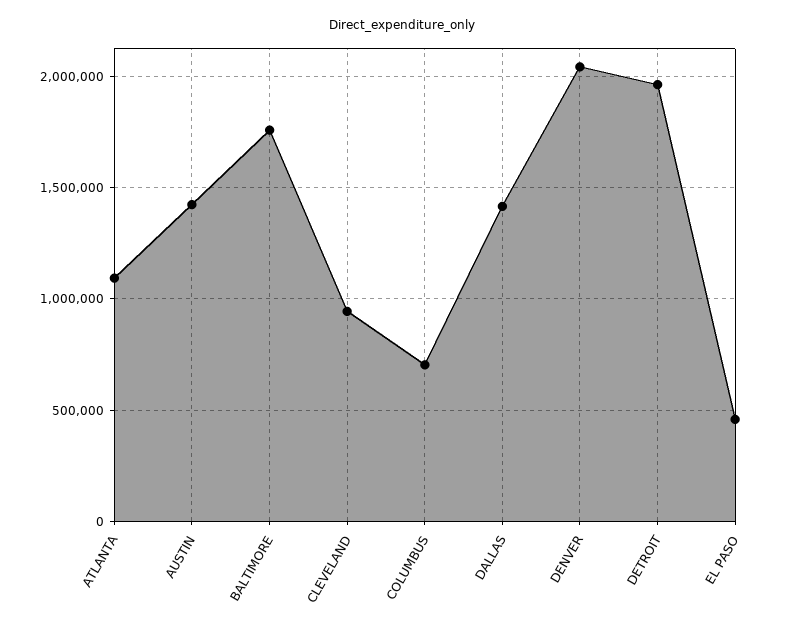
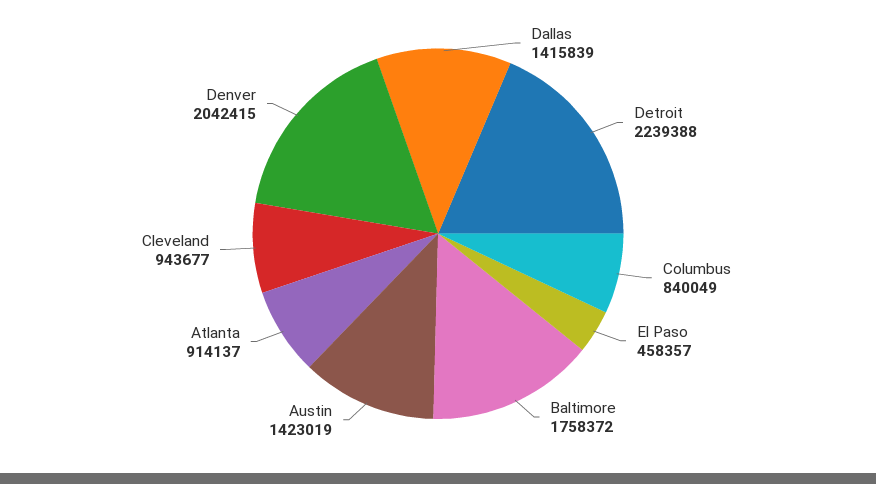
  {
-   "ATLANTA": 1100000,
+   "ATLANTA": 914137,
    "AUSTIN": 1423019,
    "BALTIMORE": 1758372,
    "CLEVELAND": 943677,
-   "COLUMBUS": 700000,
+   "COLUMBUS": 840049,
    "DALLAS": 1415839,
    "DENVER": 2042415,
-   "DETROIT": 1950000,
+   "DETROIT": 2239388,
    "EL PASO": 458357
  }

